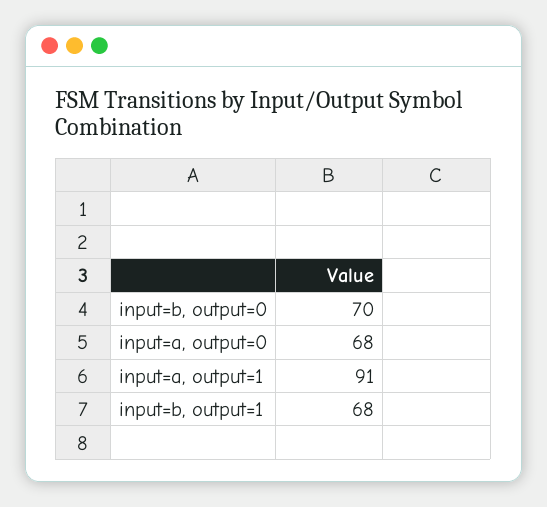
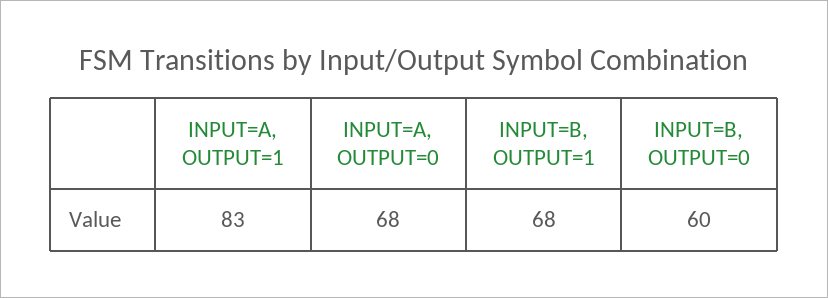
  {
-   "input=b, output=0": 70,
+   "input=b, output=0": 60,
    "input=a, output=0": 68,
-   "input=a, output=1": 91,
+   "input=a, output=1": 83,
    "input=b, output=1": 68
  }

